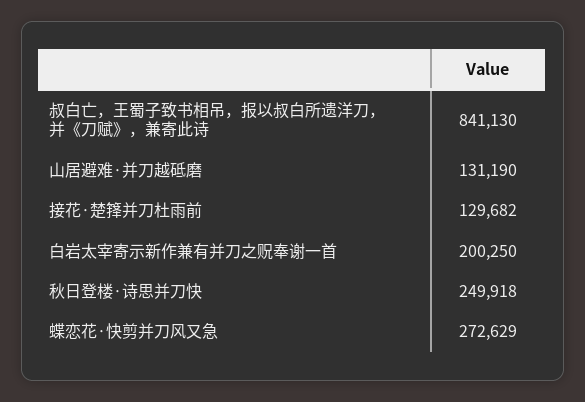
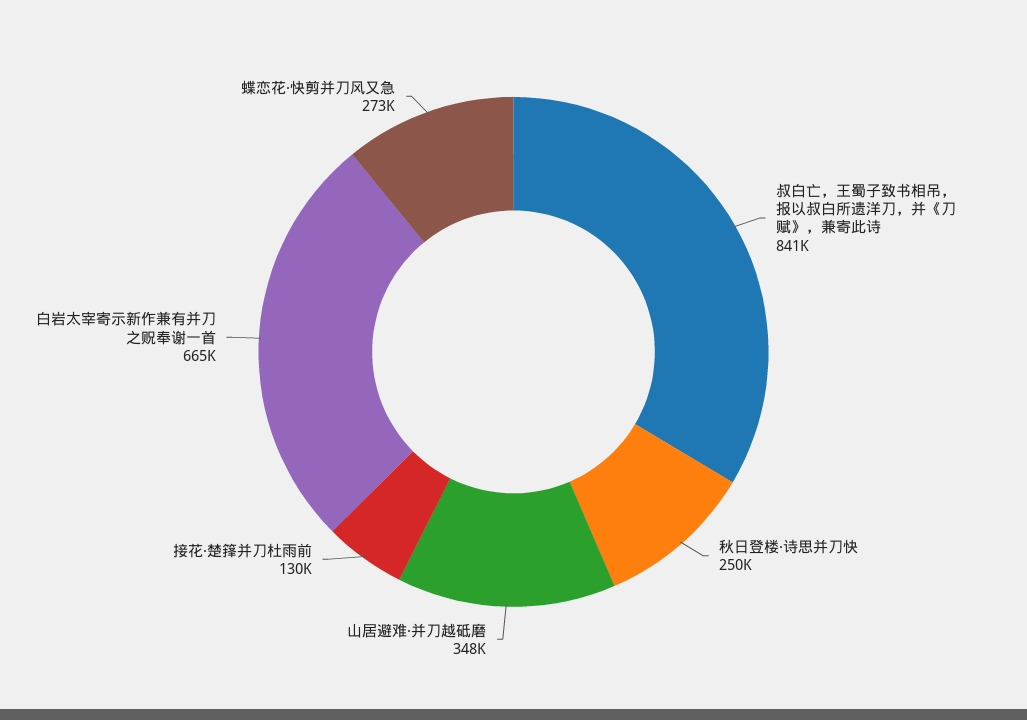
  {
    "叔白亡，王蜀子致书相吊，报以叔白所遗洋刀，并《刀赋》，兼寄此诗": 841130,
-   "山居避难·并刀越砥磨": 131190,
+   "山居避难·并刀越砥磨": 348000,
    "接花·楚箨并刀杜雨前": 129682,
-   "白岩太宰寄示新作兼有并刀之贶奉谢一首": 200250,
+   "白岩太宰寄示新作兼有并刀之贶奉谢一首": 665000,
    "秋日登楼·诗思并刀快": 249918,
    "蝶恋花·快剪并刀风又急": 272629
  }

